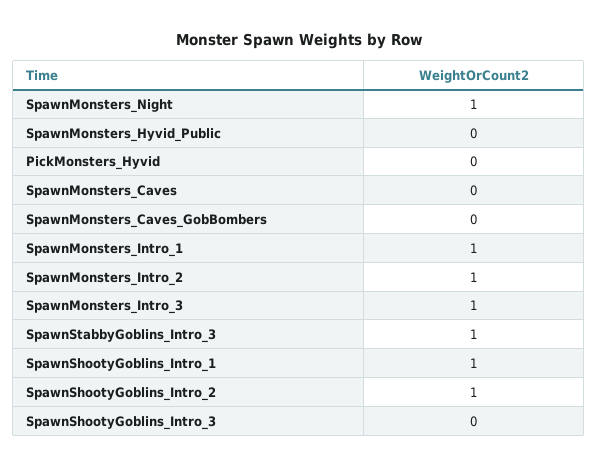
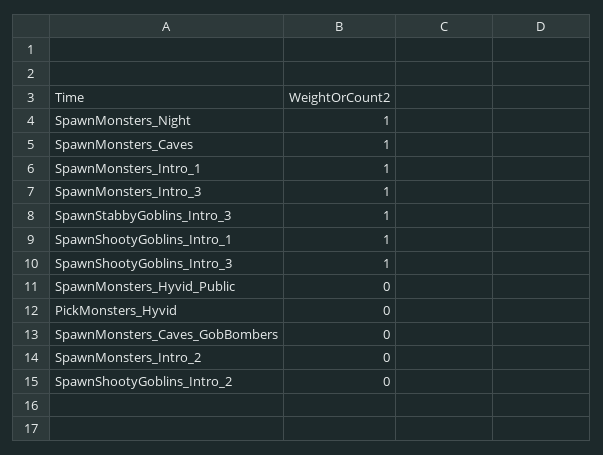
  {
    "SpawnMonsters_Night": 1,
    "SpawnMonsters_Hyvid_Public": 0,
    "PickMonsters_Hyvid": 0,
-   "SpawnMonsters_Caves": 0,
+   "SpawnMonsters_Caves": 1,
    "SpawnMonsters_Caves_GobBombers": 0,
    "SpawnMonsters_Intro_1": 1,
-   "SpawnMonsters_Intro_2": 1,
+   "SpawnMonsters_Intro_2": 0,
    "SpawnMonsters_Intro_3": 1,
    "SpawnStabbyGoblins_Intro_3": 1,
    "SpawnShootyGoblins_Intro_1": 1,
-   "SpawnShootyGoblins_Intro_2": 1,
+   "SpawnShootyGoblins_Intro_2": 0,
-   "SpawnShootyGoblins_Intro_3": 0
+   "SpawnShootyGoblins_Intro_3": 1
  }

